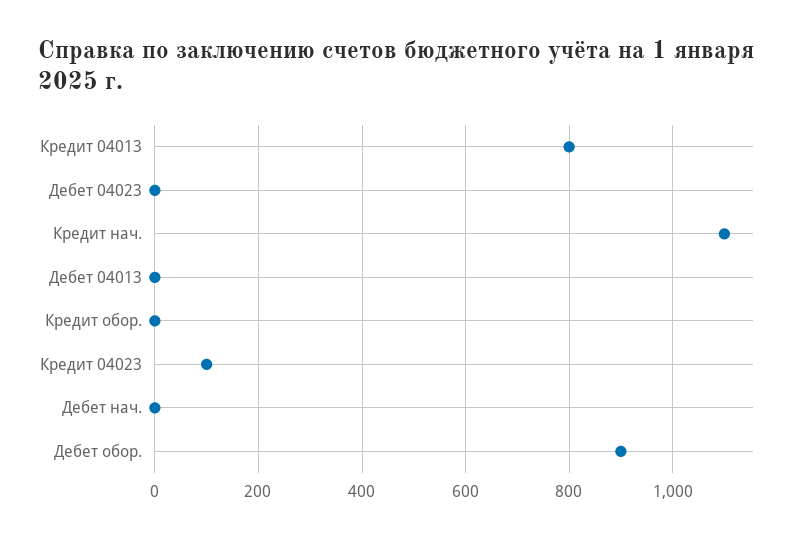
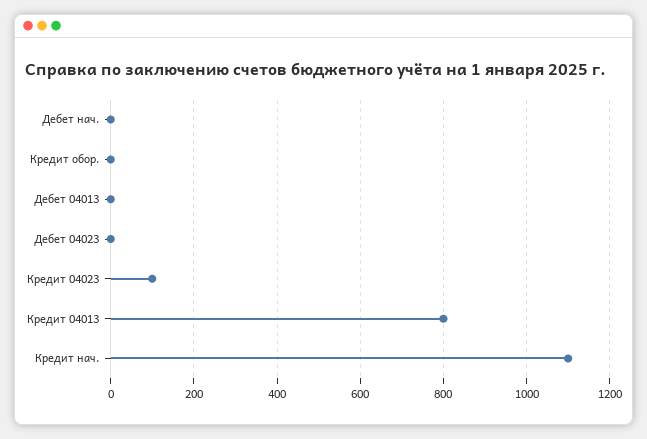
  {
    "Кредит 04013": 800,
    "Дебет 04023": 0,
    "Кредит нач.": 1100,
    "Дебет 04013": 0,
    "Кредит обор.": 0,
    "Кредит 04023": 100,
-   "Дебет нач.": 0,
+   "Дебет нач.": 0
-   "Дебет обор.": 900
  }

